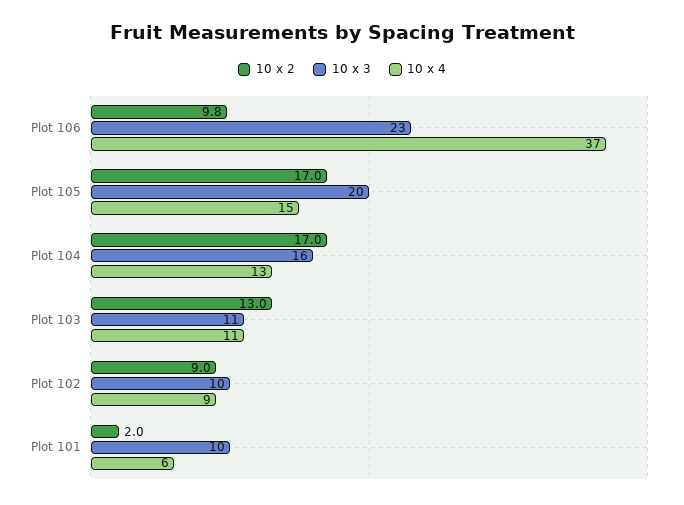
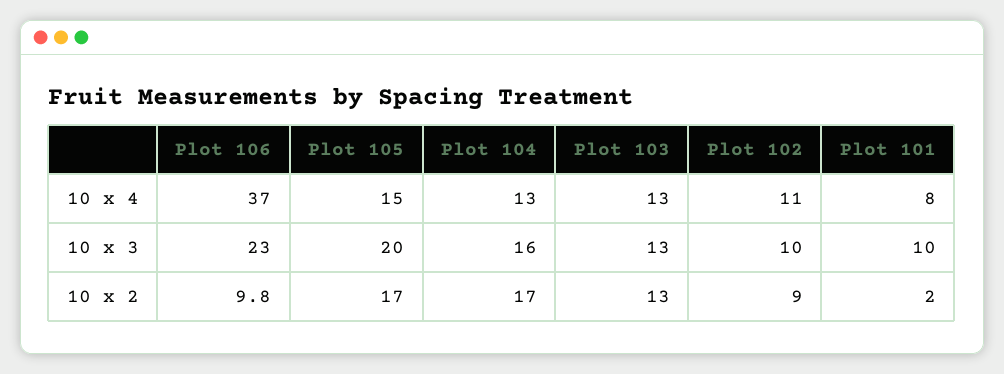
  {
    "10 x 2": {
      "Plot 106": 9.8,
      "Plot 105": 17,
      "Plot 104": 17,
      "Plot 103": 13,
      "Plot 102": 9,
      "Plot 101": 2
    },
    "10 x 3": {
      "Plot 106": 23,
      "Plot 105": 20,
      "Plot 104": 16,
-     "Plot 103": 11,
+     "Plot 103": 13,
      "Plot 102": 10,
      "Plot 101": 10
    },
    "10 x 4": {
      "Plot 106": 37,
      "Plot 105": 15,
      "Plot 104": 13,
-     "Plot 103": 11,
+     "Plot 103": 13,
-     "Plot 102": 9,
+     "Plot 102": 11,
-     "Plot 101": 6
+     "Plot 101": 8
    }
  }

